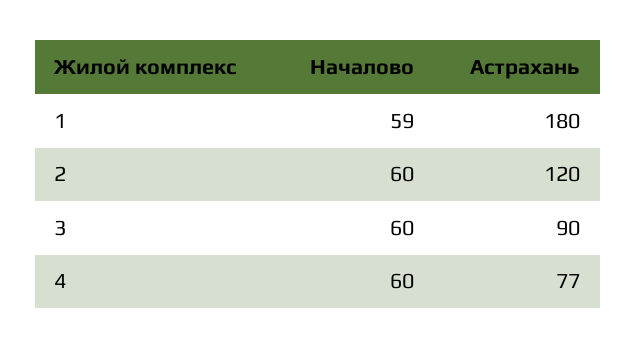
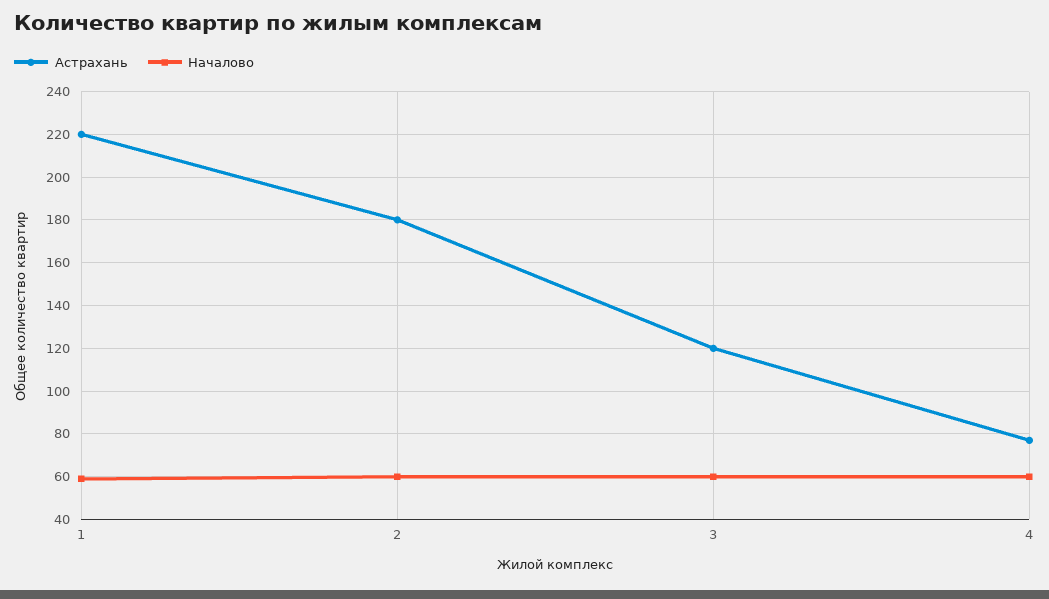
  {
    "Началово": {
      "1": 59,
      "2": 60,
      "3": 60,
      "4": 60
    },
    "Астрахань": {
-     "1": 180,
+     "1": 220,
-     "2": 120,
+     "2": 180,
-     "3": 90,
+     "3": 120,
      "4": 77
    }
  }

